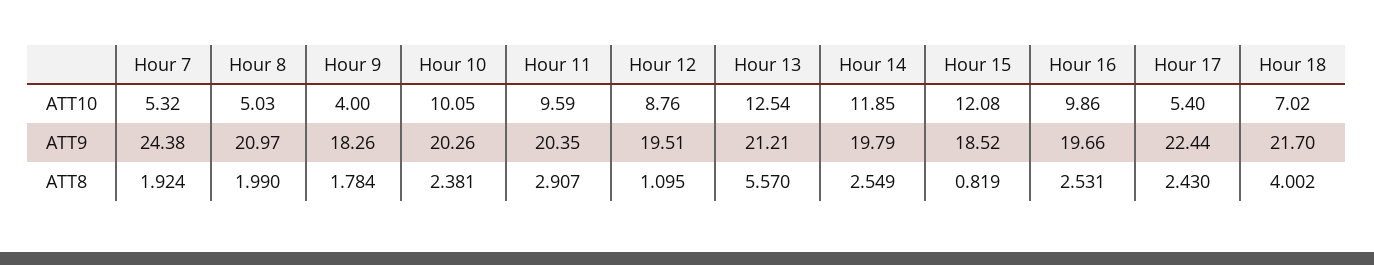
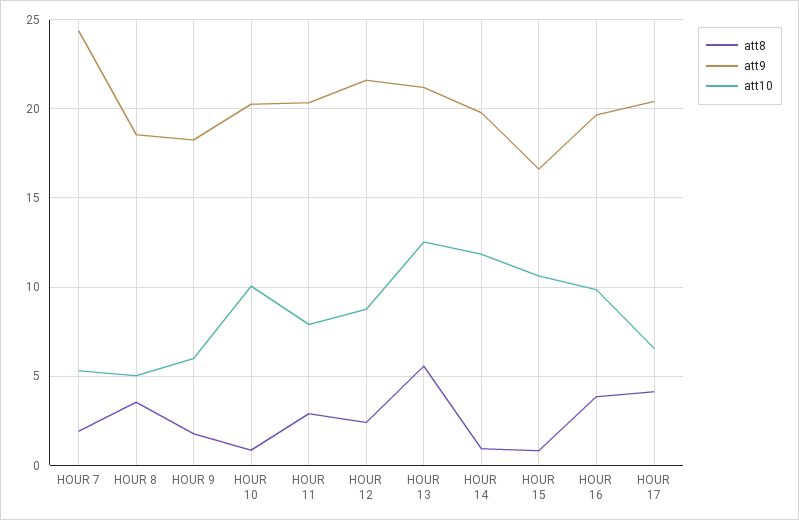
  {
    "ATT10": {
      "Hour 7": 5.32,
      "Hour 8": 5.03,
-     "Hour 9": 4,
+     "Hour 9": 6,
      "Hour 10": 10.05,
-     "Hour 11": 9.59,
+     "Hour 11": 8,
      "Hour 12": 8.76,
      "Hour 13": 12.54,
      "Hour 14": 11.85,
-     "Hour 15": 12.08,
+     "Hour 15": 10.5,
      "Hour 16": 9.86,
-     "Hour 17": 5.4,
+     "Hour 17": 6.5
-     "Hour 18": 7.02
    },
    "ATT9": {
      "Hour 7": 24.38,
-     "Hour 8": 20.97,
+     "Hour 8": 18.5,
      "Hour 9": 18.26,
      "Hour 10": 20.26,
      "Hour 11": 20.35,
-     "Hour 12": 19.51,
+     "Hour 12": 21.5,
      "Hour 13": 21.21,
      "Hour 14": 19.79,
-     "Hour 15": 18.52,
+     "Hour 15": 16.5,
      "Hour 16": 19.66,
-     "Hour 17": 22.44,
+     "Hour 17": 20.5
-     "Hour 18": 21.7
    },
    "ATT8": {
      "Hour 7": 1.924,
-     "Hour 8": 1.99,
+     "Hour 8": 3.5,
      "Hour 9": 1.784,
-     "Hour 10": 2.381,
+     "Hour 10": 1,
      "Hour 11": 2.907,
-     "Hour 12": 1.095,
+     "Hour 12": 2.5,
      "Hour 13": 5.57,
-     "Hour 14": 2.549,
+     "Hour 14": 1,
      "Hour 15": 0.819,
-     "Hour 16": 2.531,
+     "Hour 16": 4,
-     "Hour 17": 2.43,
+     "Hour 17": 4
-     "Hour 18": 4.002
    }
  }

